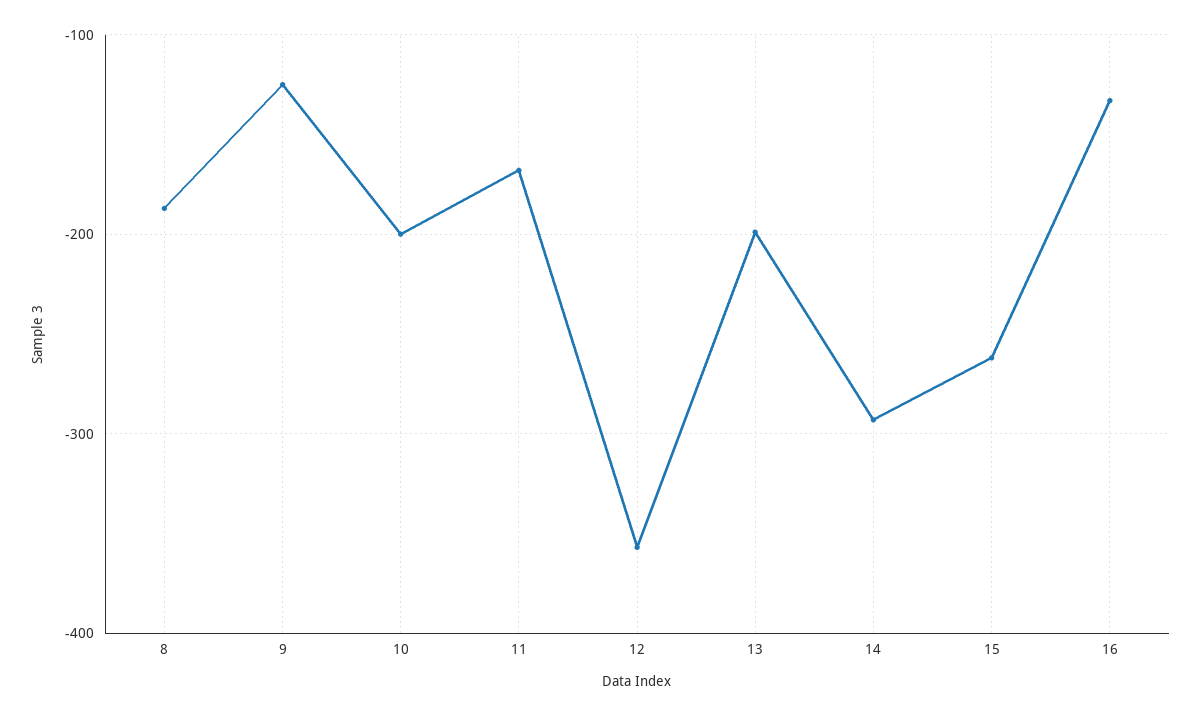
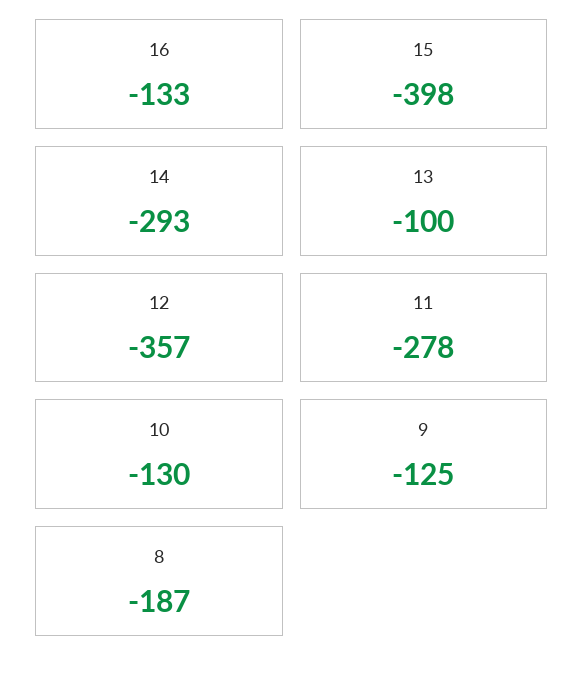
  {
    "8": -187,
    "9": -125,
-   "10": -200,
+   "10": -130,
-   "11": -170,
+   "11": -278,
    "12": -357,
-   "13": -200,
+   "13": -100,
    "14": -293,
-   "15": -260,
+   "15": -398,
    "16": -133
  }

